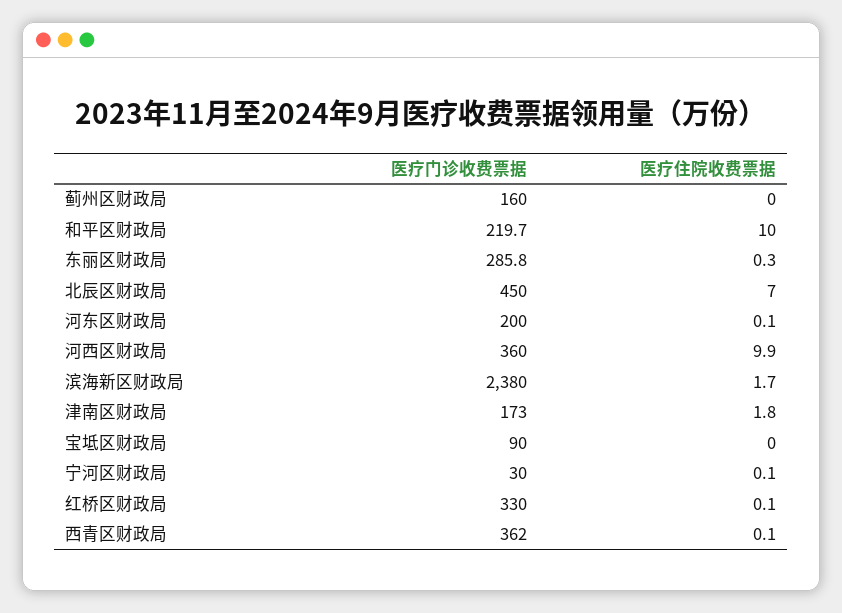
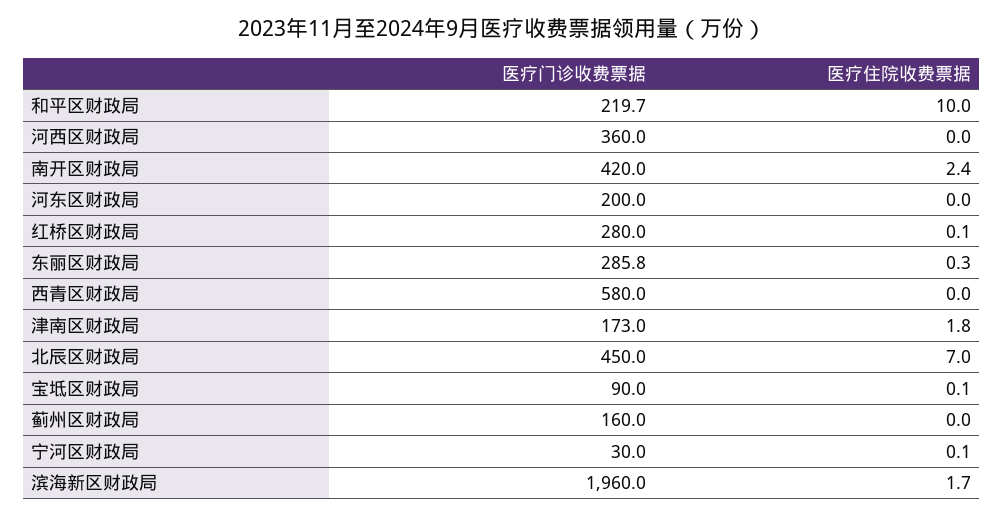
  {
    "医疗门诊收费票据": {
      "蓟州区财政局": 160,
      "和平区财政局": 219.7,
      "东丽区财政局": 285.8,
      "北辰区财政局": 450,
      "河东区财政局": 200,
      "河西区财政局": 360,
-     "滨海新区财政局": 2380,
+     "滨海新区财政局": 1960,
      "津南区财政局": 173,
      "宝坻区财政局": 90,
      "宁河区财政局": 30,
-     "红桥区财政局": 330,
+     "红桥区财政局": 280,
-     "西青区财政局": 362
+     "西青区财政局": 580,
+     "南开区财政局": 420
    },
    "医疗住院收费票据": {
      "蓟州区财政局": 0,
      "和平区财政局": 10,
      "东丽区财政局": 0.3,
      "北辰区财政局": 7,
-     "河东区财政局": 0.1,
+     "河东区财政局": 0,
-     "河西区财政局": 9.9,
+     "河西区财政局": 0,
      "滨海新区财政局": 1.7,
      "津南区财政局": 1.8,
-     "宝坻区财政局": 0,
+     "宝坻区财政局": 0.1,
      "宁河区财政局": 0.1,
      "红桥区财政局": 0.1,
-     "西青区财政局": 0.1
+     "西青区财政局": 0,
+     "南开区财政局": 2.4
    }
  }

